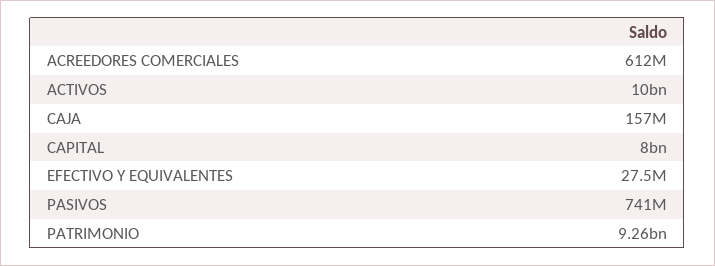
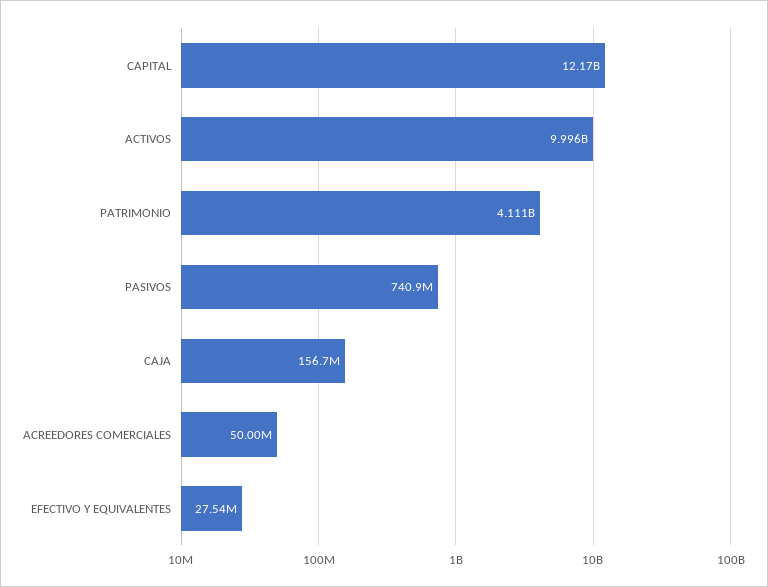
  {
-   "ACREEDORES COMERCIALES": 612000000,
+   "ACREEDORES COMERCIALES": 50000000,
    "ACTIVOS": 9996000000,
    "CAJA": 156700000,
-   "CAPITAL": 8000000000,
+   "CAPITAL": 12170000000,
    "EFECTIVO Y EQUIVALENTES": 27540000,
    "PASIVOS": 740900000,
-   "PATRIMONIO": 9260000000
+   "PATRIMONIO": 4111000000
  }

